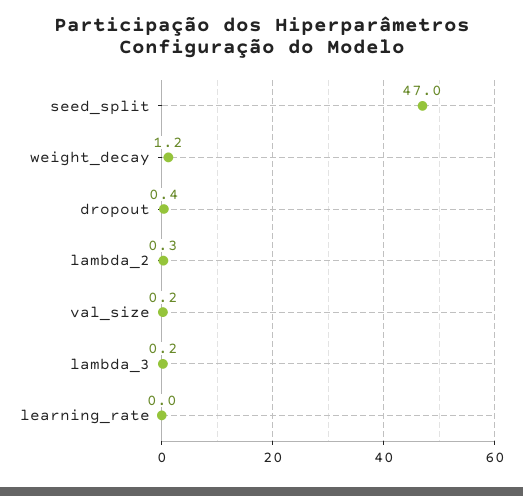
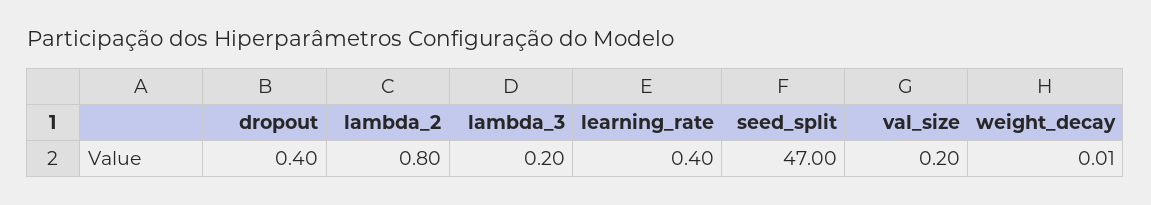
  {
    "seed_split": 47,
-   "weight_decay": 1.2,
+   "weight_decay": 0.01,
    "dropout": 0.4,
-   "lambda_2": 0.3,
+   "lambda_2": 0.8,
    "val_size": 0.2,
    "lambda_3": 0.2,
-   "learning_rate": 0
+   "learning_rate": 0.4
  }

